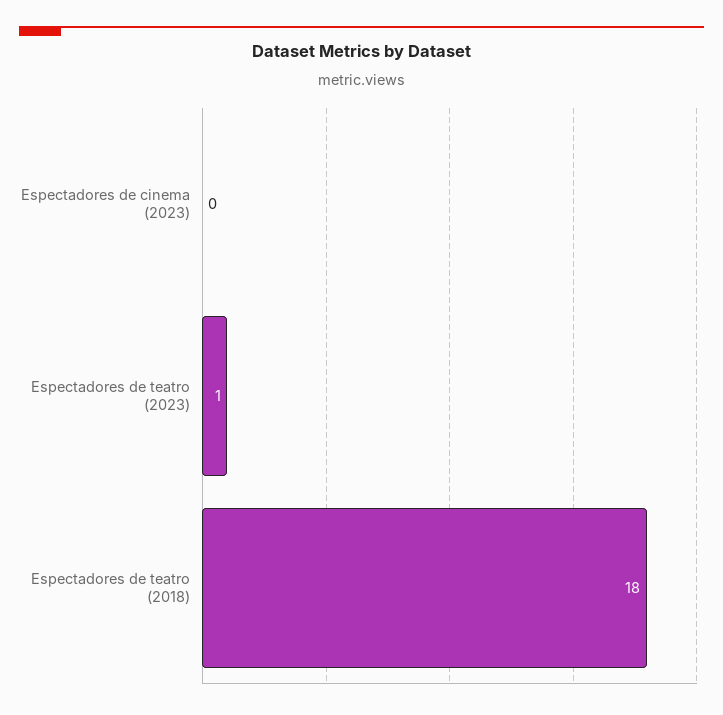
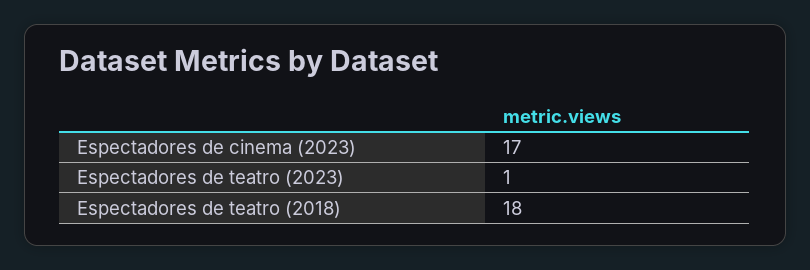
  {
-   "Espectadores de cinema (2023)": 0,
+   "Espectadores de cinema (2023)": 17,
    "Espectadores de teatro (2023)": 1,
    "Espectadores de teatro (2018)": 18
  }

